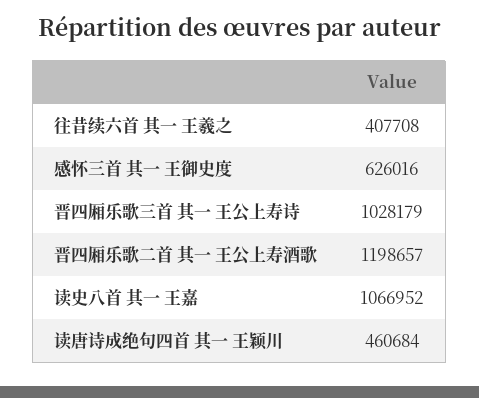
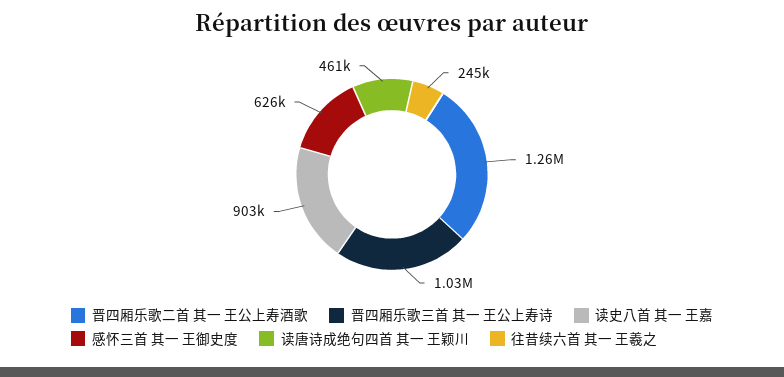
  {
-   "往昔续六首 其一 王羲之": 407708,
+   "往昔续六首 其一 王羲之": 245000,
    "感怀三首 其一 王御史度": 626016,
    "晋四厢乐歌三首 其一 王公上寿诗": 1028179,
-   "晋四厢乐歌二首 其一 王公上寿酒歌": 1198657,
+   "晋四厢乐歌二首 其一 王公上寿酒歌": 1260000,
-   "读史八首 其一 王嘉": 1066952,
+   "读史八首 其一 王嘉": 903000,
    "读唐诗成绝句四首 其一 王颖川": 460684
  }

